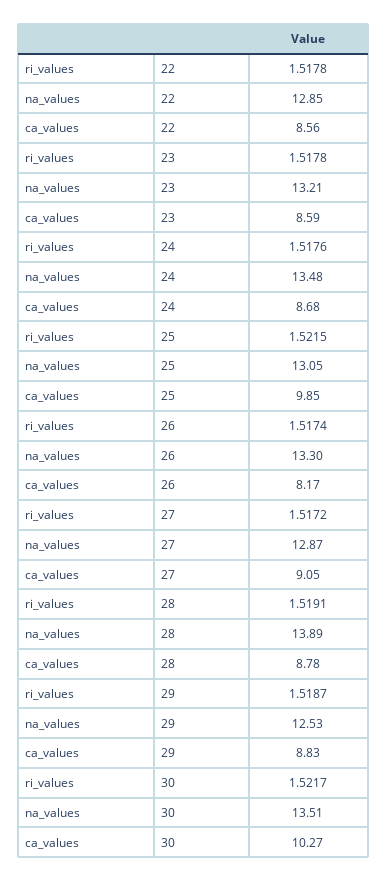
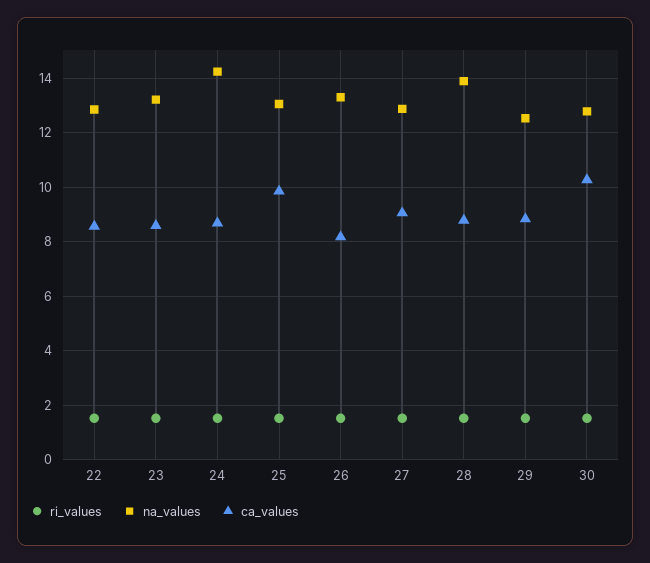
  {
    "ri_values": {
      "22": 1.5178,
      "23": 1.5178,
      "24": 1.5176,
      "25": 1.5215,
      "26": 1.5174,
      "27": 1.5172,
      "28": 1.5191,
      "29": 1.5187,
      "30": 1.5217
    },
    "na_values": {
      "22": 12.85,
      "23": 13.21,
-     "24": 13.48,
+     "24": 14.25,
      "25": 13.05,
      "26": 13.3,
      "27": 12.87,
      "28": 13.89,
      "29": 12.53,
-     "30": 13.51
+     "30": 12.75
    },
    "ca_values": {
      "22": 8.56,
      "23": 8.59,
      "24": 8.68,
      "25": 9.85,
      "26": 8.17,
      "27": 9.05,
      "28": 8.78,
      "29": 8.83,
      "30": 10.27
    }
  }

